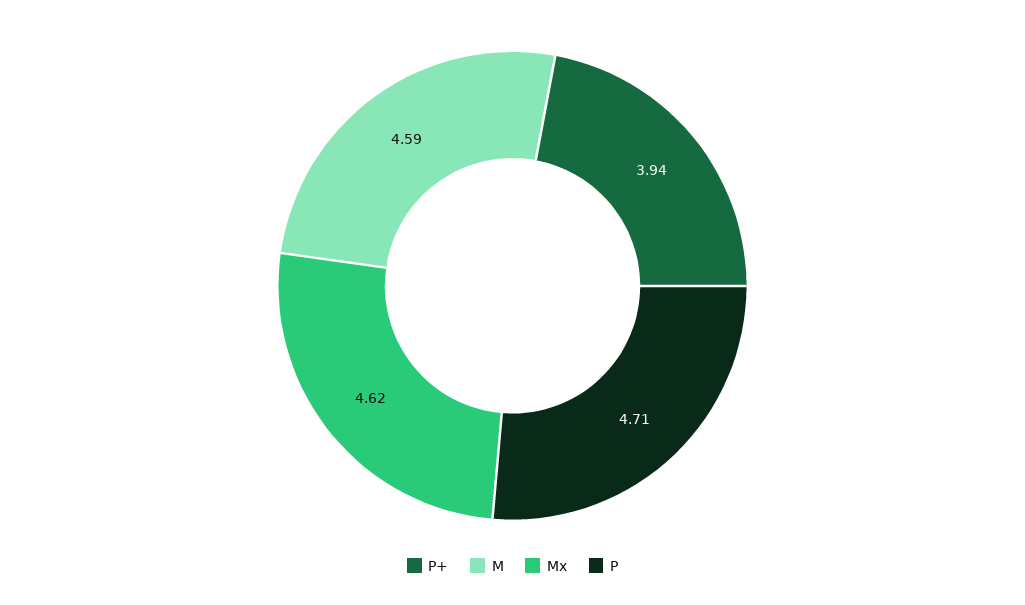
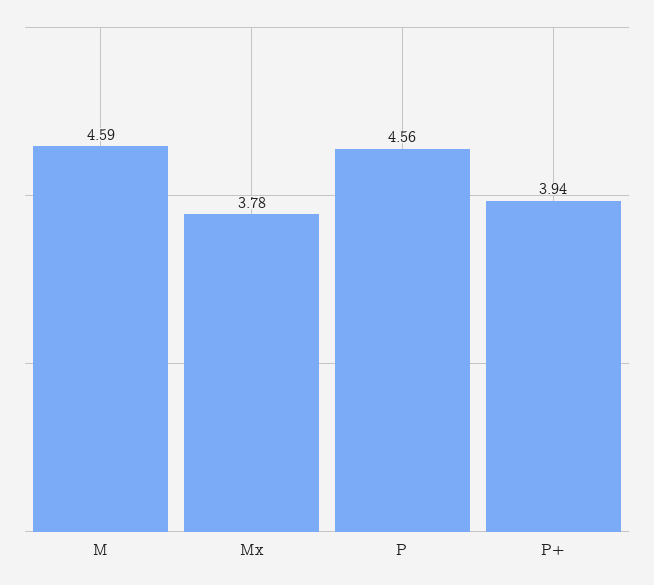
  {
    "P+": 3.94,
    "M": 4.59,
-   "Mx": 4.62,
+   "Mx": 3.78,
-   "P": 4.71
+   "P": 4.56
  }

